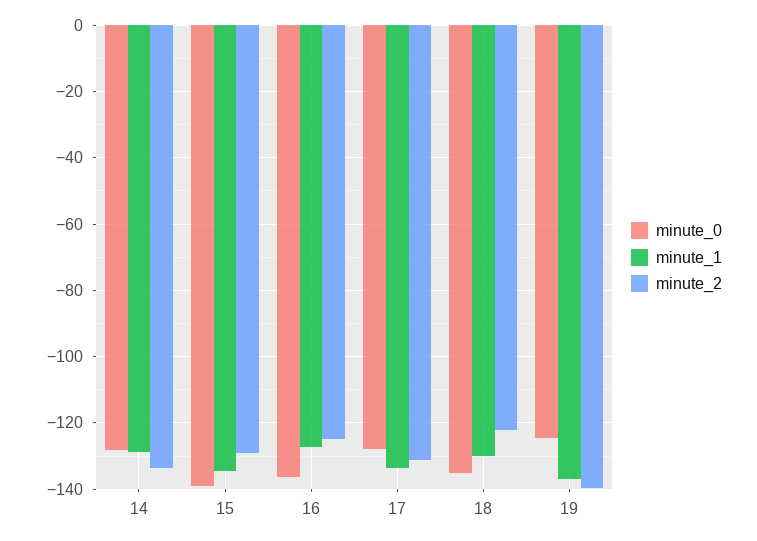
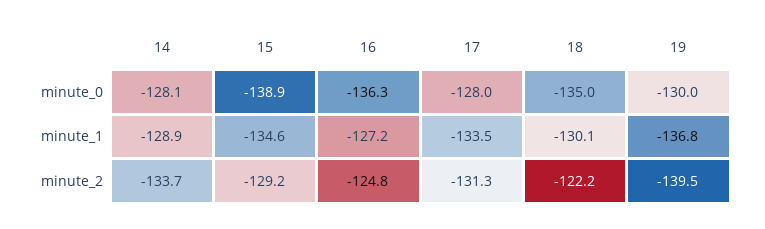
  {
    "minute_0": {
      "14": -128.1,
      "15": -138.9,
      "16": -136.3,
      "17": -128,
      "18": -135,
-     "19": -124
+     "19": -130
    },
    "minute_1": {
      "14": -128.9,
      "15": -134.6,
      "16": -127.2,
      "17": -133.5,
      "18": -130.1,
      "19": -136.8
    },
    "minute_2": {
      "14": -133.7,
      "15": -129.2,
      "16": -124.8,
      "17": -131.3,
      "18": -122.2,
      "19": -139.5
    }
  }

